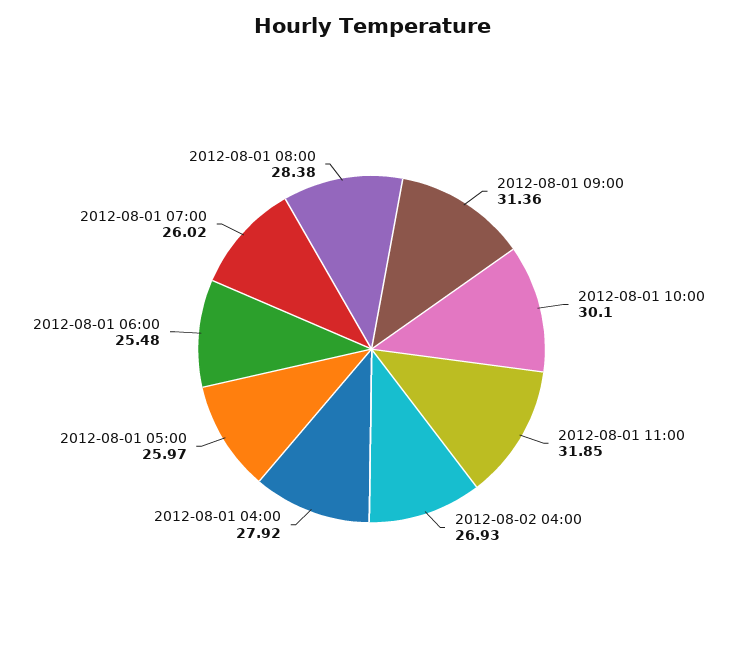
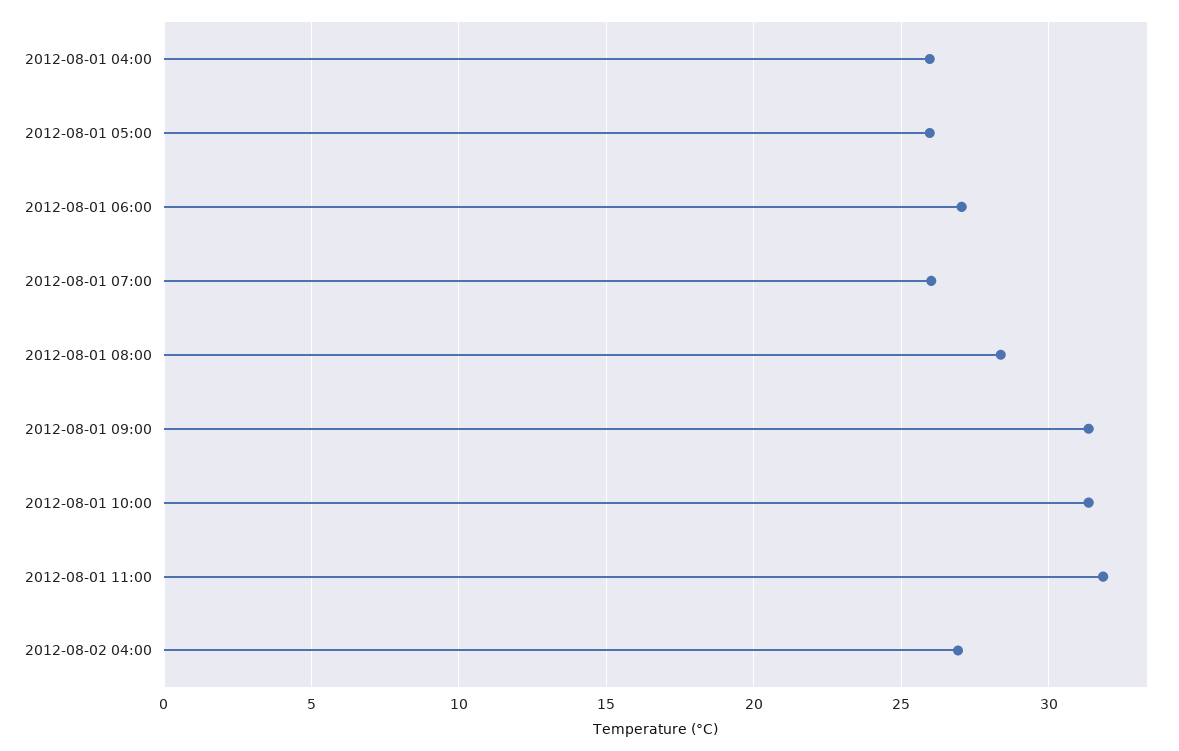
  {
    "2012-08-01 09:00": 31.36,
-   "2012-08-01 10:00": 30.1,
+   "2012-08-01 10:00": 31.5,
    "2012-08-01 11:00": 31.85,
    "2012-08-02 04:00": 26.93,
-   "2012-08-01 04:00": 27.92,
+   "2012-08-01 04:00": 26,
    "2012-08-01 05:00": 25.97,
-   "2012-08-01 06:00": 25.48,
+   "2012-08-01 06:00": 27,
    "2012-08-01 07:00": 26.02,
    "2012-08-01 08:00": 28.38
  }

